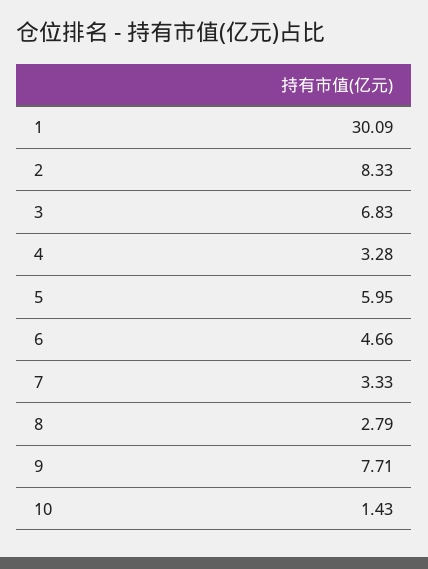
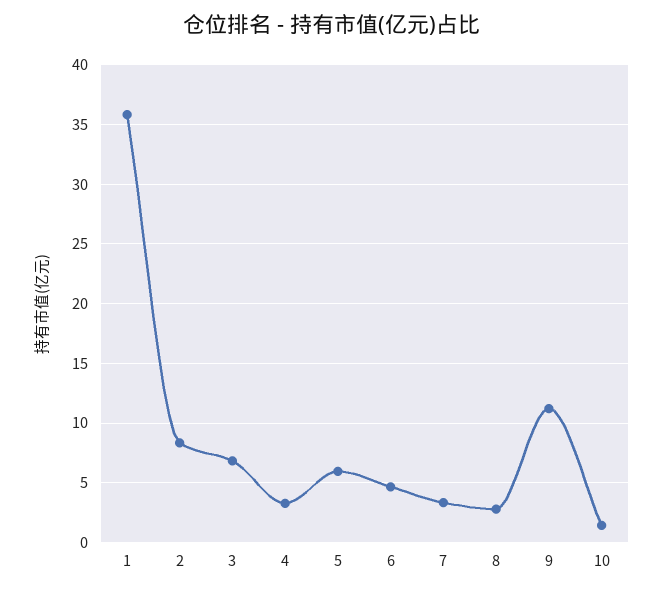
  {
-   "1": 30.09,
+   "1": 36,
    "2": 8.33,
    "3": 6.83,
    "4": 3.28,
    "5": 5.95,
    "6": 4.66,
    "7": 3.33,
    "8": 2.79,
-   "9": 7.71,
+   "9": 11,
    "10": 1.43
  }

